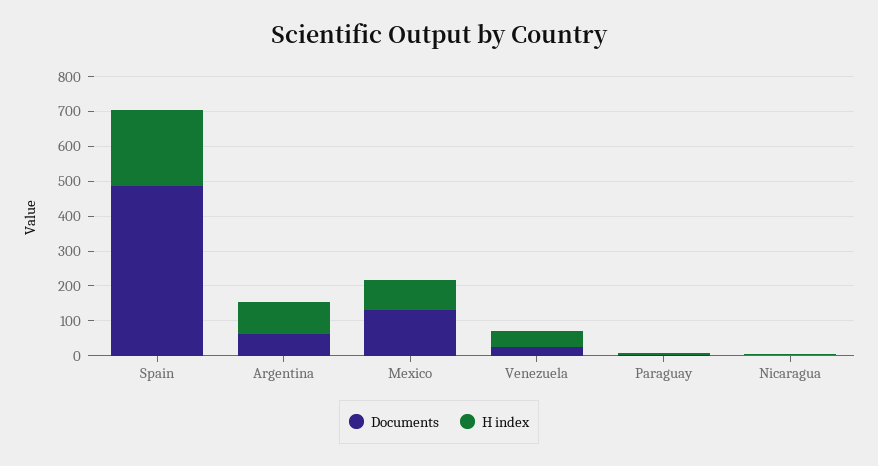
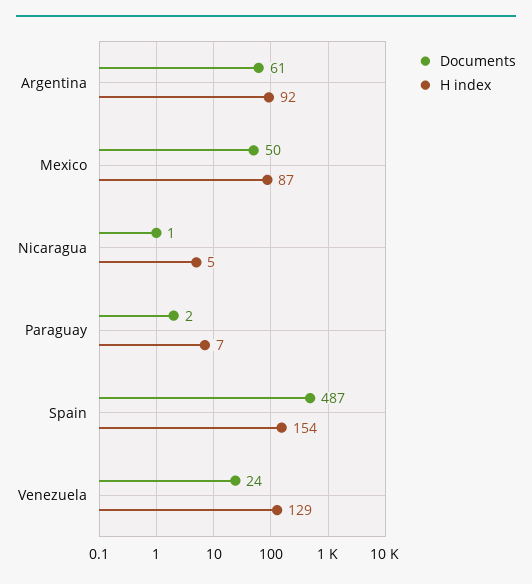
  {
    "Documents": {
      "Spain": 487,
      "Argentina": 61,
-     "Mexico": 125,
+     "Mexico": 50,
      "Venezuela": 24,
      "Paraguay": 2,
      "Nicaragua": 1
    },
    "H index": {
-     "Spain": 225,
+     "Spain": 154,
      "Argentina": 92,
      "Mexico": 87,
-     "Venezuela": 50,
+     "Venezuela": 129,
      "Paraguay": 7,
      "Nicaragua": 5
    }
  }

